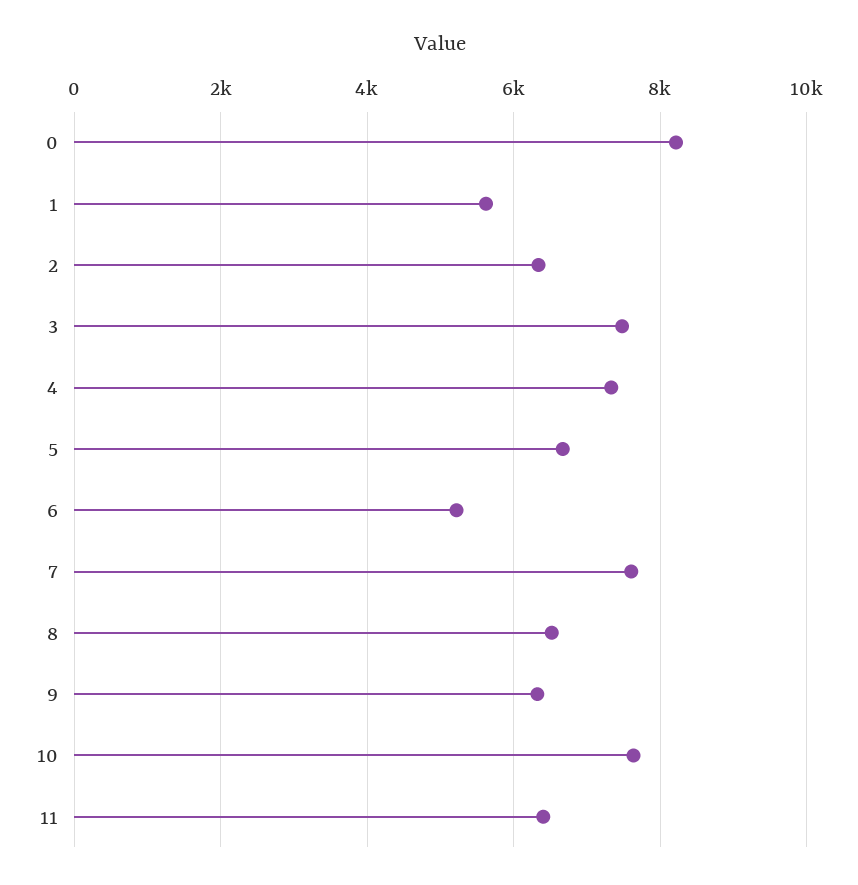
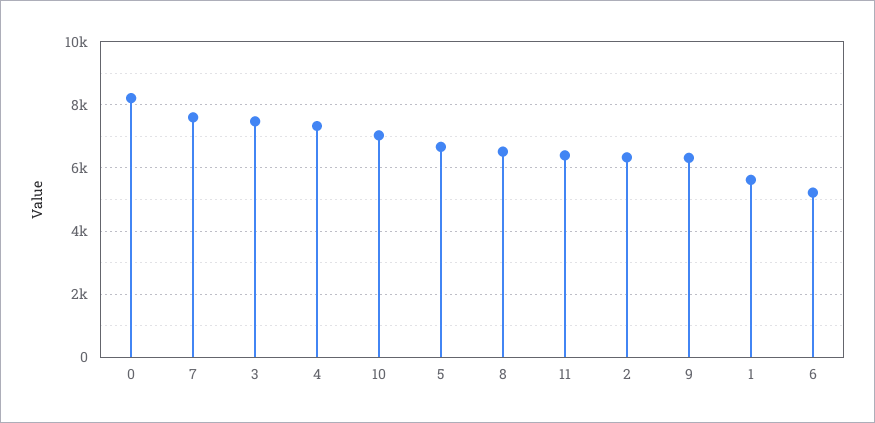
  {
    "0": 8200,
    "1": 5600,
    "2": 6400,
    "3": 7400,
    "4": 7400,
    "5": 6600,
    "6": 5200,
    "7": 7600,
    "8": 6600,
    "9": 6400,
-   "10": 7600,
+   "10": 7000,
    "11": 6400
  }

